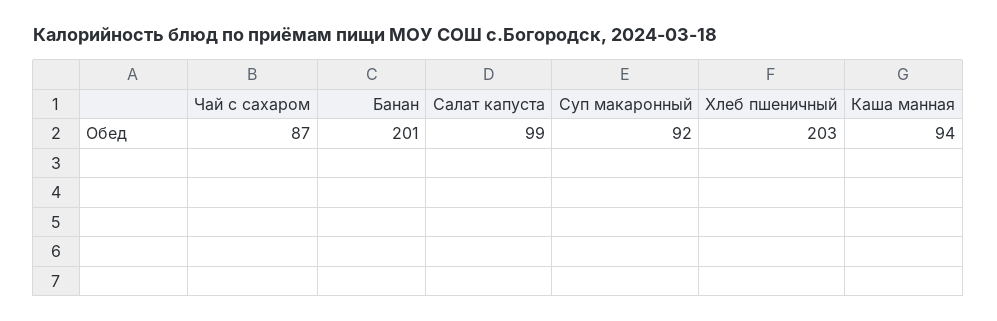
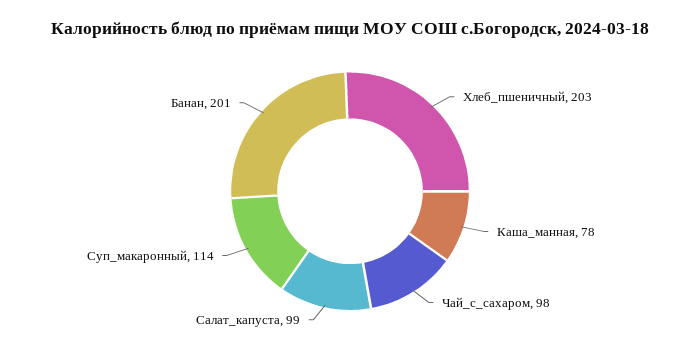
  {
-   "Чай с сахаром": 87,
+   "Чай с сахаром": 98,
    "Банан": 201,
    "Салат капуста": 99,
-   "Суп макаронный": 92,
+   "Суп макаронный": 114,
    "Хлеб пшеничный": 203,
-   "Каша манная": 94
+   "Каша манная": 78
  }

